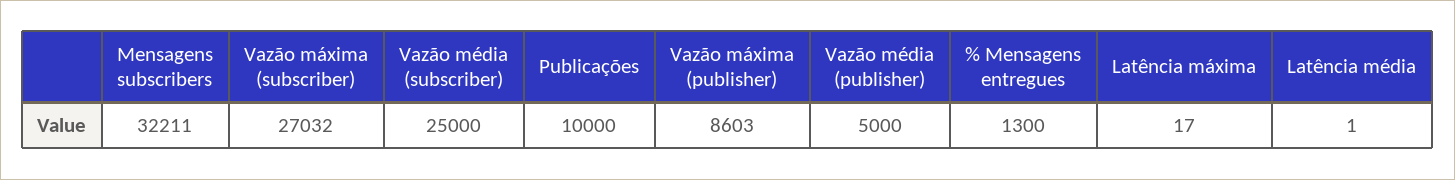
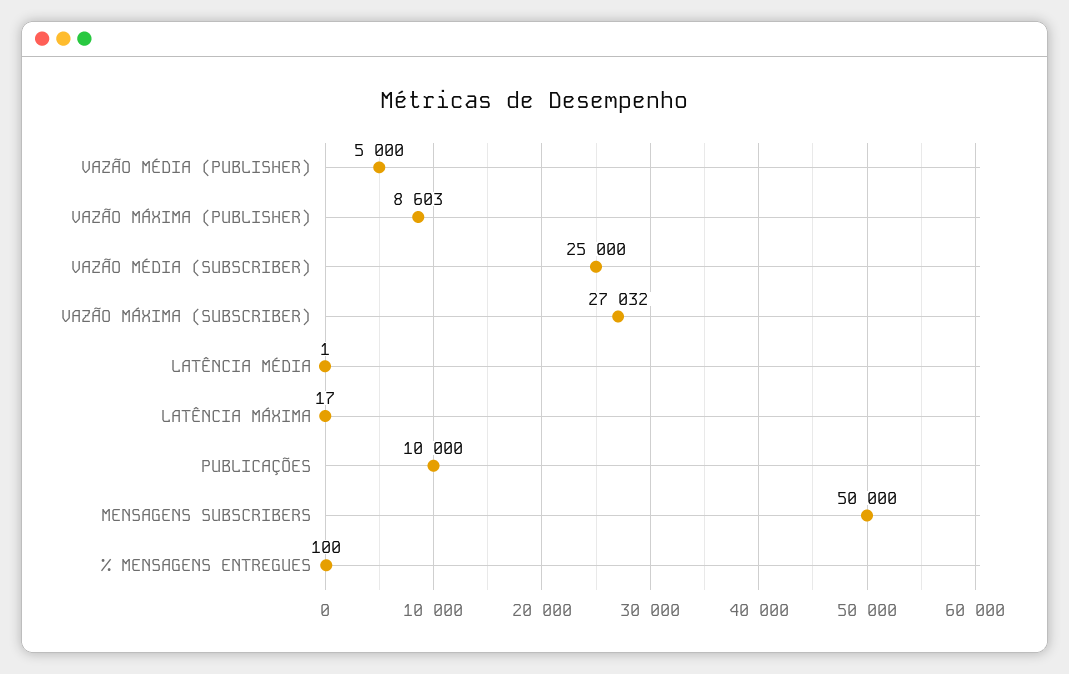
  {
-   "Mensagens subscribers": 32211,
+   "Mensagens subscribers": 50000,
    "Vazão máxima (subscriber)": 27032,
    "Vazão média (subscriber)": 25000,
    "Publicações": 10000,
    "Vazão máxima (publisher)": 8603,
    "Vazão média (publisher)": 5000,
-   "% Mensagens entregues": 1300,
+   "% Mensagens entregues": 100,
    "Latência máxima": 17,
    "Latência média": 1
  }

